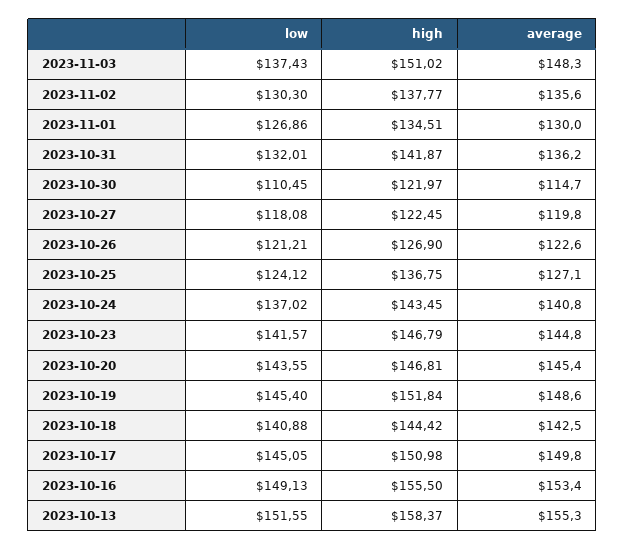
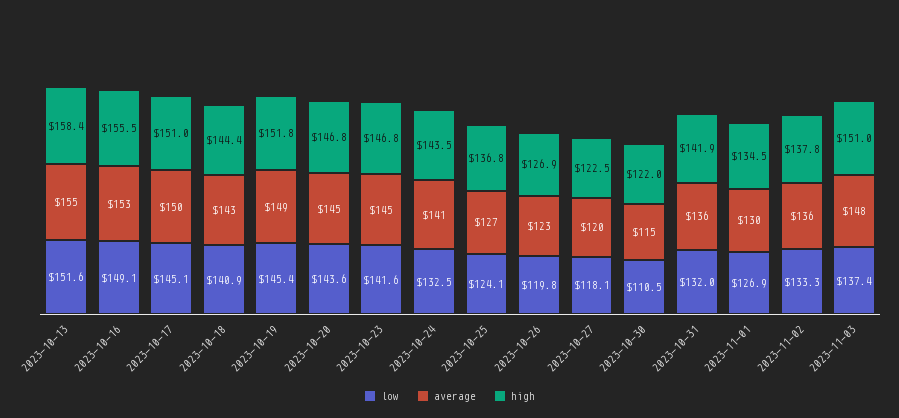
  {
    "low": {
      "2023-11-03": 137.43,
-     "2023-11-02": 130.3,
+     "2023-11-02": 133.3,
      "2023-11-01": 126.86,
      "2023-10-31": 132.01,
      "2023-10-30": 110.45,
      "2023-10-27": 118.08,
-     "2023-10-26": 121.21,
+     "2023-10-26": 119.8,
      "2023-10-25": 124.12,
-     "2023-10-24": 137.02,
+     "2023-10-24": 132.5,
      "2023-10-23": 141.57,
      "2023-10-20": 143.55,
      "2023-10-19": 145.4,
      "2023-10-18": 140.88,
      "2023-10-17": 145.05,
      "2023-10-16": 149.13,
      "2023-10-13": 151.55
    },
    "high": {
      "2023-11-03": 151.02,
      "2023-11-02": 137.77,
      "2023-11-01": 134.51,
      "2023-10-31": 141.87,
      "2023-10-30": 121.97,
      "2023-10-27": 122.45,
      "2023-10-26": 126.9,
      "2023-10-25": 136.75,
      "2023-10-24": 143.45,
      "2023-10-23": 146.79,
      "2023-10-20": 146.81,
      "2023-10-19": 151.84,
      "2023-10-18": 144.42,
      "2023-10-17": 150.98,
      "2023-10-16": 155.5,
      "2023-10-13": 158.37
    },
    "average": {
      "2023-11-03": 148.3,
      "2023-11-02": 135.6,
      "2023-11-01": 130,
      "2023-10-31": 136.2,
      "2023-10-30": 114.7,
      "2023-10-27": 119.8,
      "2023-10-26": 122.6,
      "2023-10-25": 127.1,
      "2023-10-24": 140.8,
      "2023-10-23": 144.8,
      "2023-10-20": 145.4,
      "2023-10-19": 148.6,
      "2023-10-18": 142.5,
      "2023-10-17": 149.8,
      "2023-10-16": 153.4,
      "2023-10-13": 155.3
    }
  }

